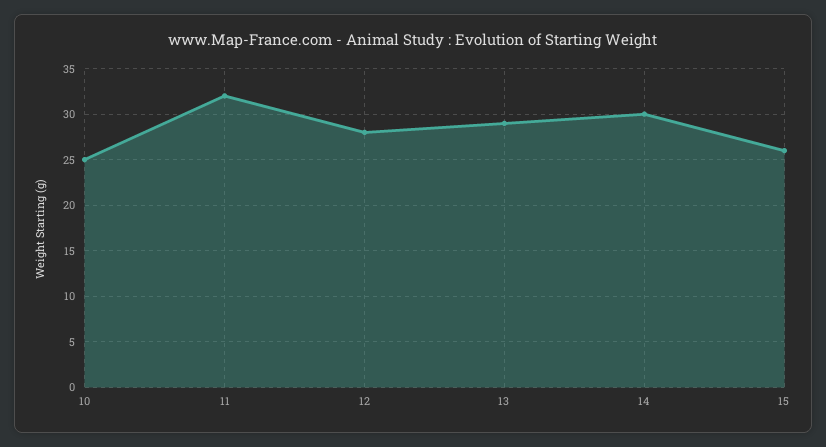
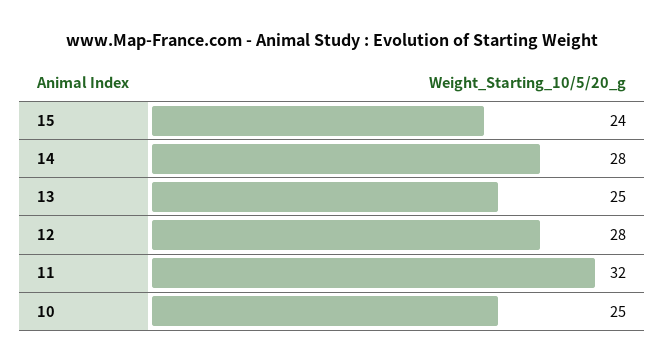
  {
    "10": 25,
    "11": 32,
    "12": 28,
-   "13": 29,
+   "13": 25,
-   "14": 30,
+   "14": 28,
-   "15": 26
+   "15": 24
  }

